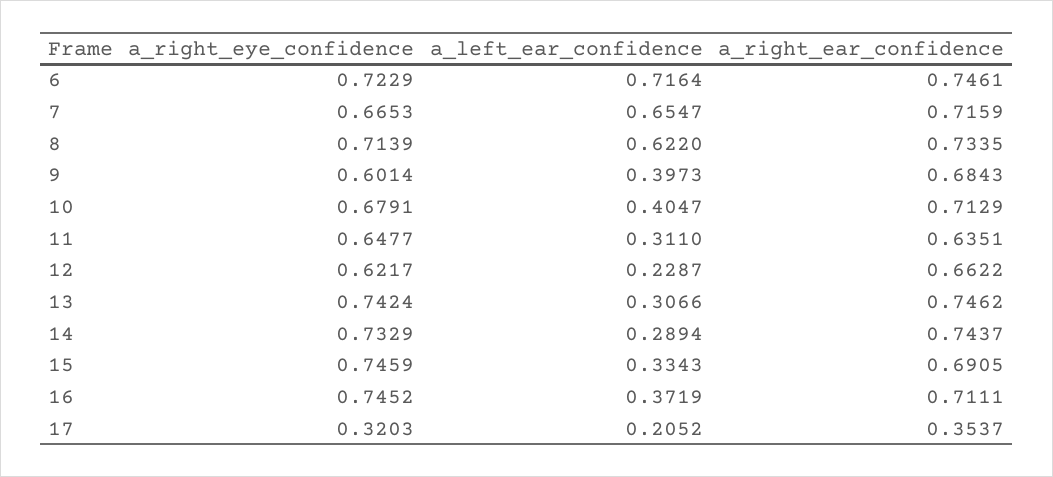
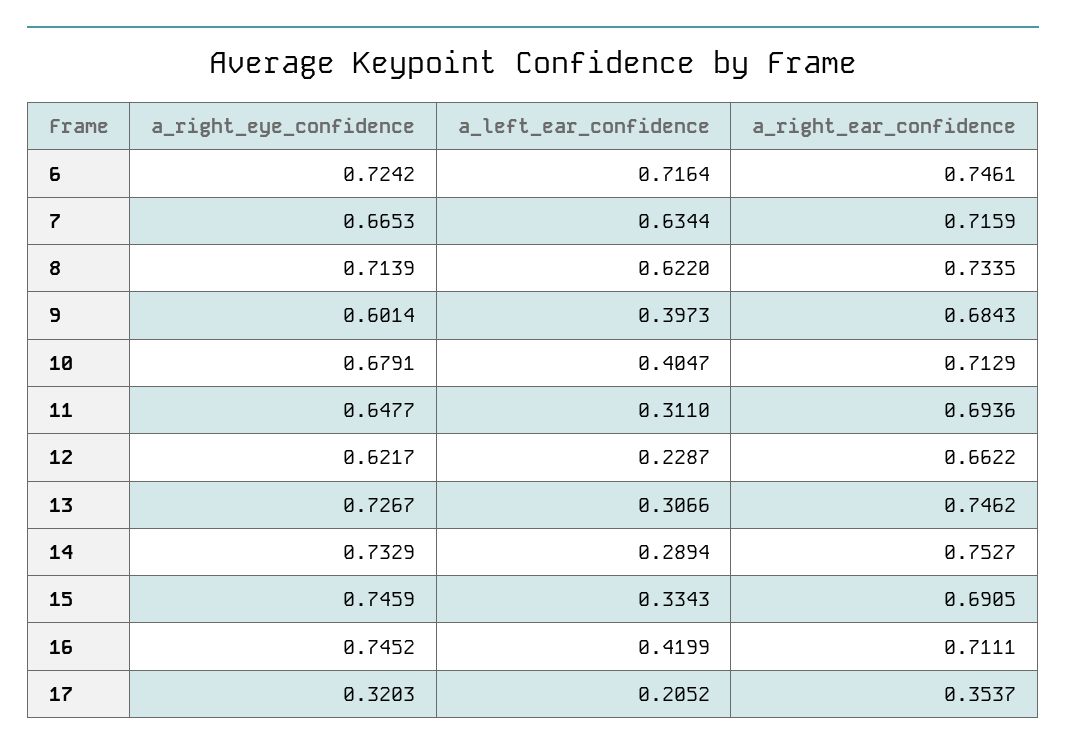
  {
    "a_right_eye_confidence": {
-     "6": 0.7229,
+     "6": 0.7242,
      "7": 0.6653,
      "8": 0.7139,
      "9": 0.6014,
      "10": 0.6791,
      "11": 0.6477,
      "12": 0.6217,
-     "13": 0.7424,
+     "13": 0.7267,
      "14": 0.7329,
      "15": 0.7459,
      "16": 0.7452,
      "17": 0.3203
    },
    "a_left_ear_confidence": {
      "6": 0.7164,
-     "7": 0.6547,
+     "7": 0.6344,
      "8": 0.622,
      "9": 0.3973,
      "10": 0.4047,
      "11": 0.311,
      "12": 0.2287,
      "13": 0.3066,
      "14": 0.2894,
      "15": 0.3343,
-     "16": 0.3719,
+     "16": 0.4199,
      "17": 0.2052
    },
    "a_right_ear_confidence": {
      "6": 0.7461,
      "7": 0.7159,
      "8": 0.7335,
      "9": 0.6843,
      "10": 0.7129,
-     "11": 0.6351,
+     "11": 0.6936,
      "12": 0.6622,
      "13": 0.7462,
-     "14": 0.7437,
+     "14": 0.7527,
      "15": 0.6905,
      "16": 0.7111,
      "17": 0.3537
    }
  }

